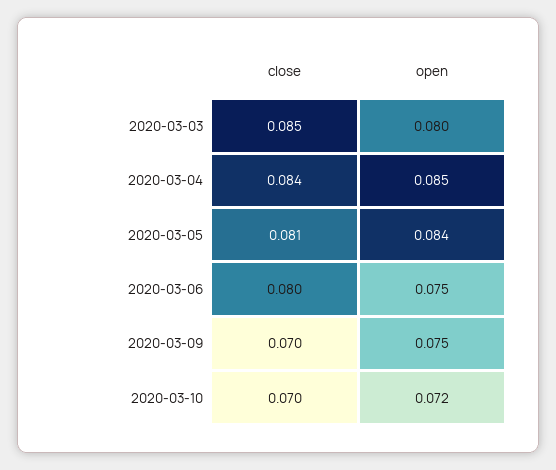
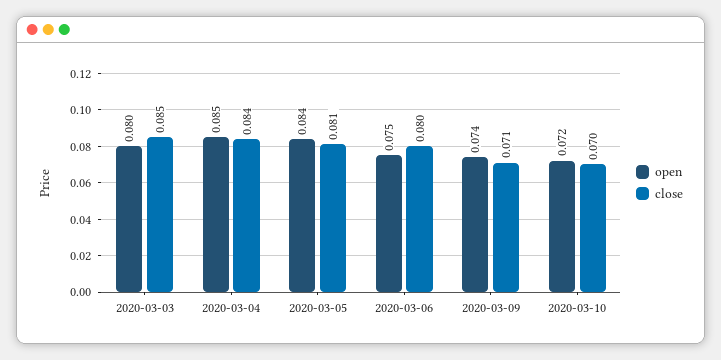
  {
    "close": {
      "2020-03-03": 0.085,
      "2020-03-04": 0.084,
      "2020-03-05": 0.081,
      "2020-03-06": 0.08,
-     "2020-03-09": 0.07,
+     "2020-03-09": 0.071,
      "2020-03-10": 0.07
    },
    "open": {
      "2020-03-03": 0.08,
      "2020-03-04": 0.085,
      "2020-03-05": 0.084,
      "2020-03-06": 0.075,
-     "2020-03-09": 0.075,
+     "2020-03-09": 0.074,
      "2020-03-10": 0.072
    }
  }

